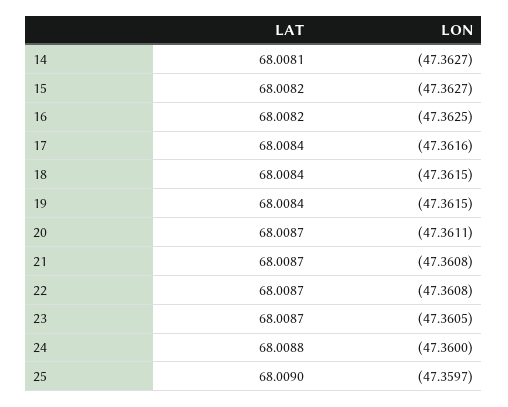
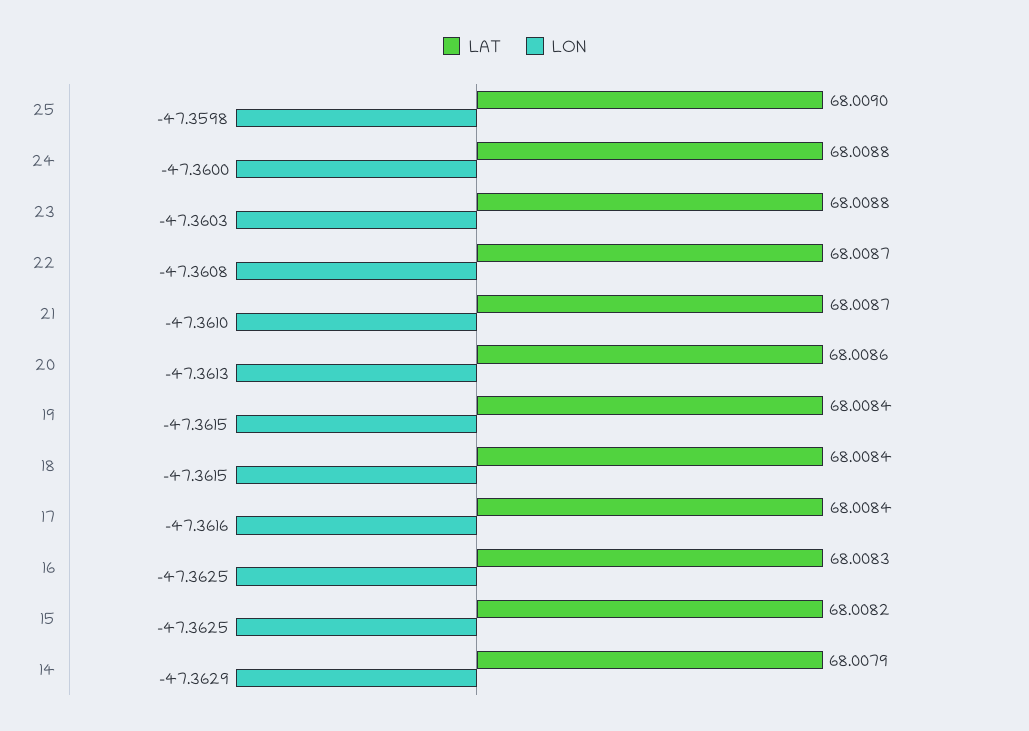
  {
    "LAT": {
-     "14": 68.0081,
+     "14": 68.0079,
      "15": 68.0082,
-     "16": 68.0082,
+     "16": 68.0083,
      "17": 68.0084,
      "18": 68.0084,
      "19": 68.0084,
-     "20": 68.0087,
+     "20": 68.0086,
      "21": 68.0087,
      "22": 68.0087,
-     "23": 68.0087,
+     "23": 68.0088,
      "24": 68.0088,
      "25": 68.009
    },
    "LON": {
-     "14": -47.3627,
+     "14": -47.3629,
-     "15": -47.3627,
+     "15": -47.3625,
      "16": -47.3625,
      "17": -47.3616,
      "18": -47.3615,
      "19": -47.3615,
-     "20": -47.3611,
+     "20": -47.3613,
-     "21": -47.3608,
+     "21": -47.361,
      "22": -47.3608,
-     "23": -47.3605,
+     "23": -47.3603,
      "24": -47.36,
-     "25": -47.3597
+     "25": -47.3598
    }
  }

